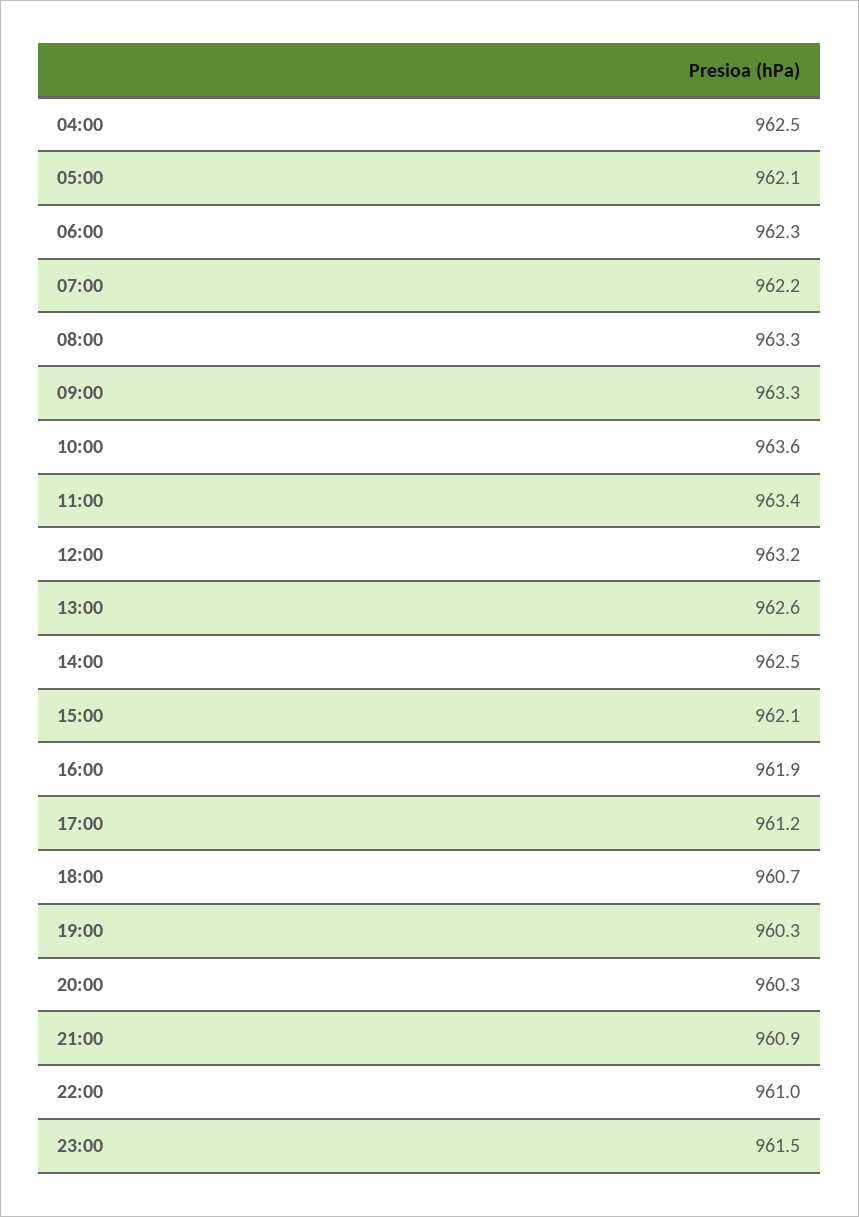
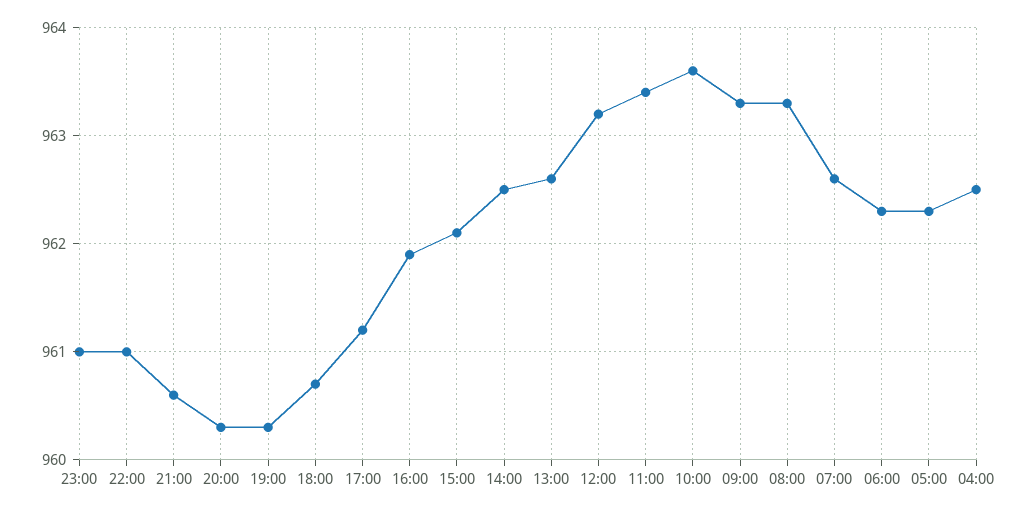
  {
    "04:00": 962.5,
-   "05:00": 962.1,
+   "05:00": 962.3,
    "06:00": 962.3,
-   "07:00": 962.2,
+   "07:00": 962.6,
    "08:00": 963.3,
    "09:00": 963.3,
    "10:00": 963.6,
    "11:00": 963.4,
    "12:00": 963.2,
    "13:00": 962.6,
    "14:00": 962.5,
    "15:00": 962.1,
    "16:00": 961.9,
    "17:00": 961.2,
    "18:00": 960.7,
    "19:00": 960.3,
    "20:00": 960.3,
-   "21:00": 960.9,
+   "21:00": 960.6,
    "22:00": 961,
-   "23:00": 961.5
+   "23:00": 961
  }

